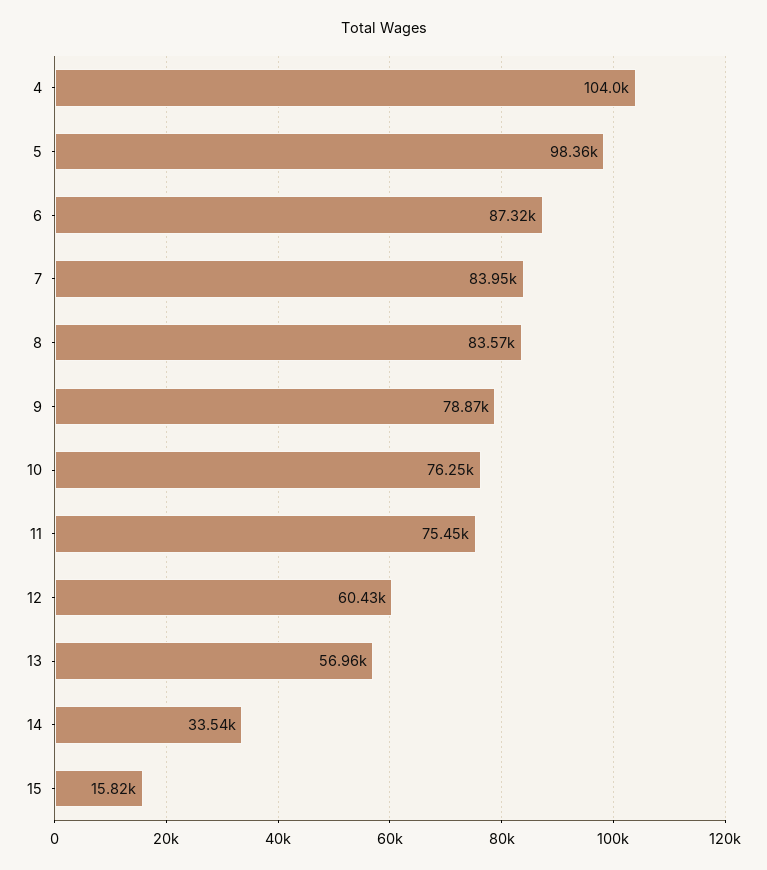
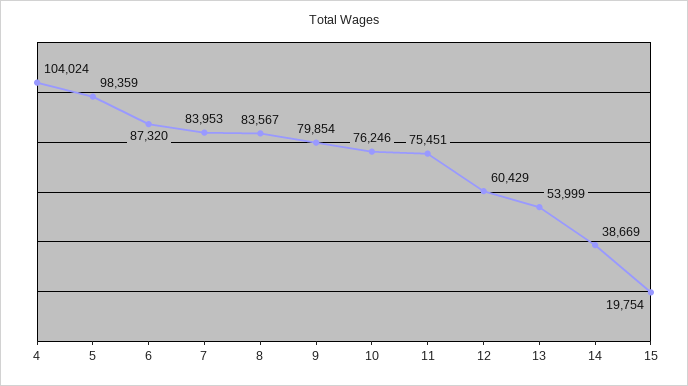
  {
    "4": 104024,
    "5": 98359,
    "6": 87320,
    "7": 83953,
    "8": 83567,
-   "9": 78870,
+   "9": 79854,
    "10": 76246,
    "11": 75451,
    "12": 60429,
-   "13": 56960,
+   "13": 53999,
-   "14": 33540,
+   "14": 38669,
-   "15": 15820
+   "15": 19754
  }

